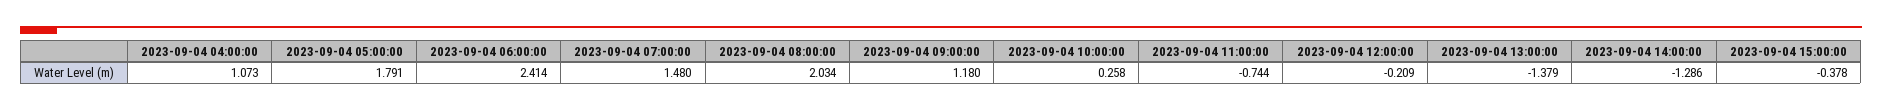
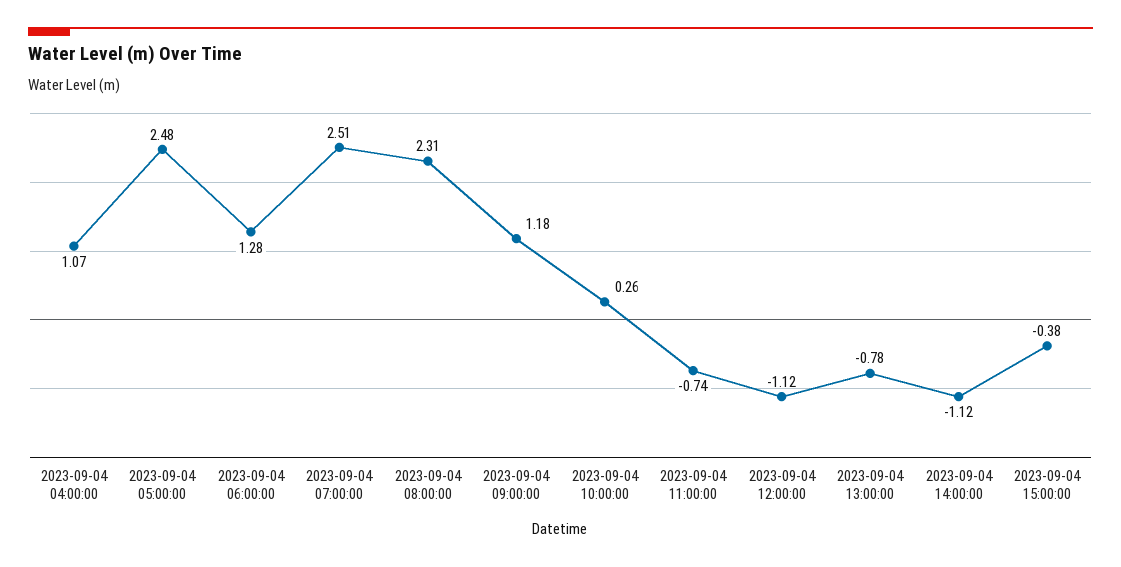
  {
    "2023-09-04 04:00:00": 1.073,
-   "2023-09-04 05:00:00": 1.791,
+   "2023-09-04 05:00:00": 2.48,
-   "2023-09-04 06:00:00": 2.414,
+   "2023-09-04 06:00:00": 1.28,
-   "2023-09-04 07:00:00": 1.48,
+   "2023-09-04 07:00:00": 2.51,
-   "2023-09-04 08:00:00": 2.034,
+   "2023-09-04 08:00:00": 2.31,
    "2023-09-04 09:00:00": 1.18,
    "2023-09-04 10:00:00": 0.258,
    "2023-09-04 11:00:00": -0.744,
-   "2023-09-04 12:00:00": -0.209,
+   "2023-09-04 12:00:00": -1.12,
-   "2023-09-04 13:00:00": -1.379,
+   "2023-09-04 13:00:00": -0.78,
-   "2023-09-04 14:00:00": -1.286,
+   "2023-09-04 14:00:00": -1.12,
    "2023-09-04 15:00:00": -0.378
  }

